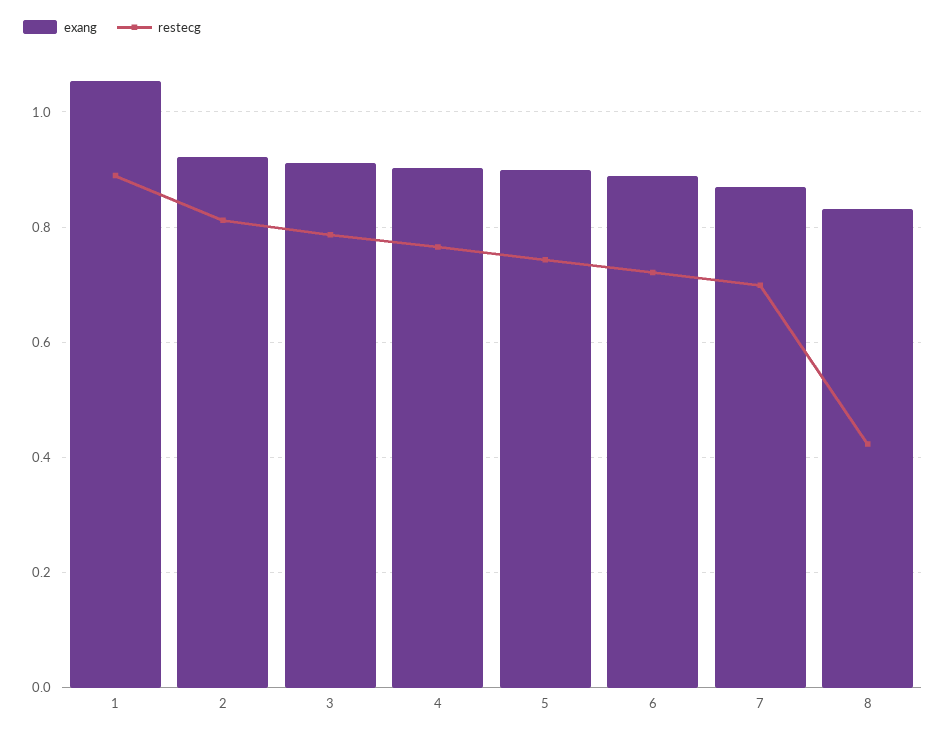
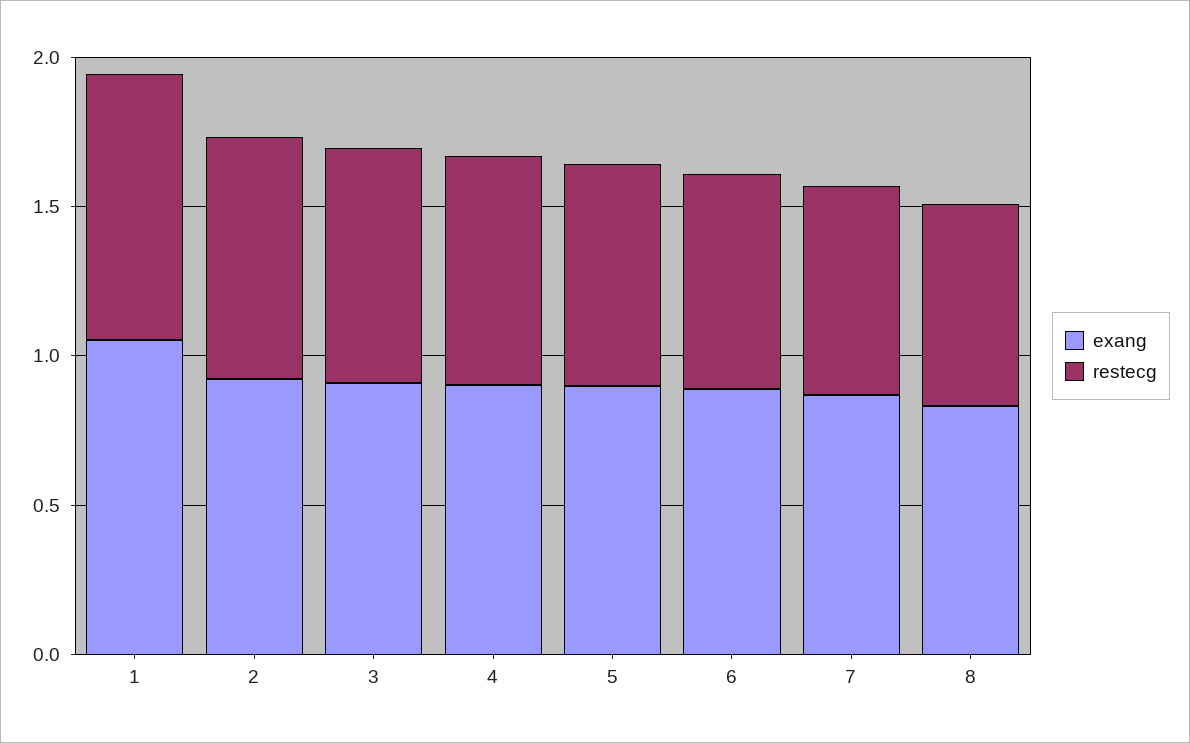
  {
    "exang": {
      "1": 1.06,
      "2": 0.92,
      "3": 0.92,
      "4": 0.9,
      "5": 0.9,
      "6": 0.88,
      "7": 0.86,
      "8": 0.84
    },
    "restecg": {
      "1": 0.88,
      "2": 0.82,
      "3": 0.78,
      "4": 0.76,
      "5": 0.74,
      "6": 0.72,
      "7": 0.7,
-     "8": 0.42
+     "8": 0.7
    }
  }

